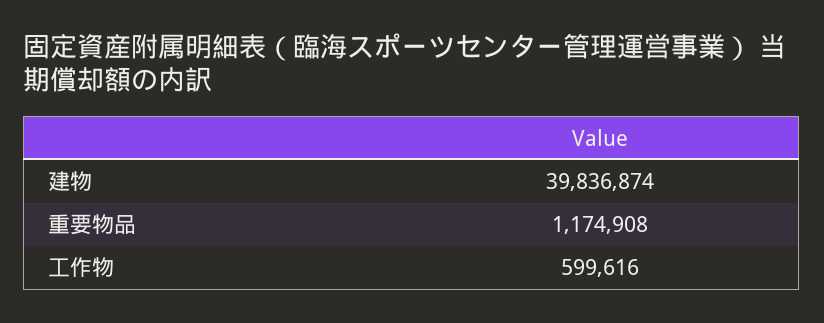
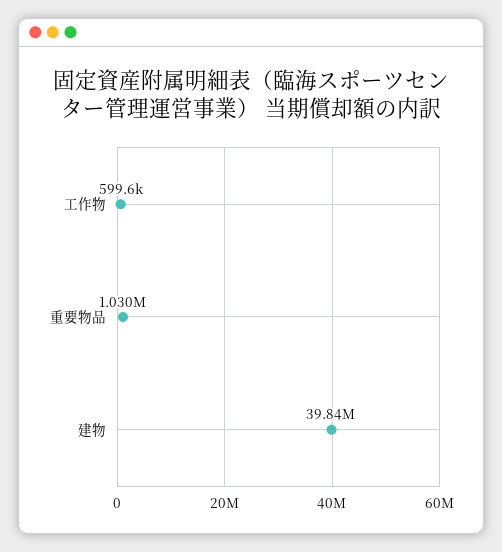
  {
    "建物": 39836874,
-   "重要物品": 1174908,
+   "重要物品": 1030000,
    "工作物": 599616
  }

